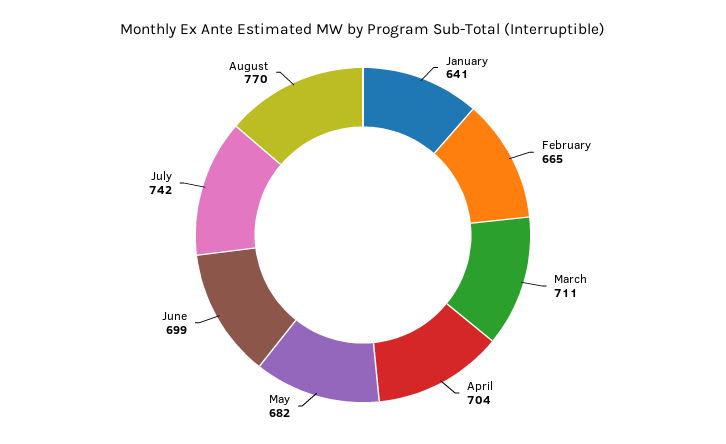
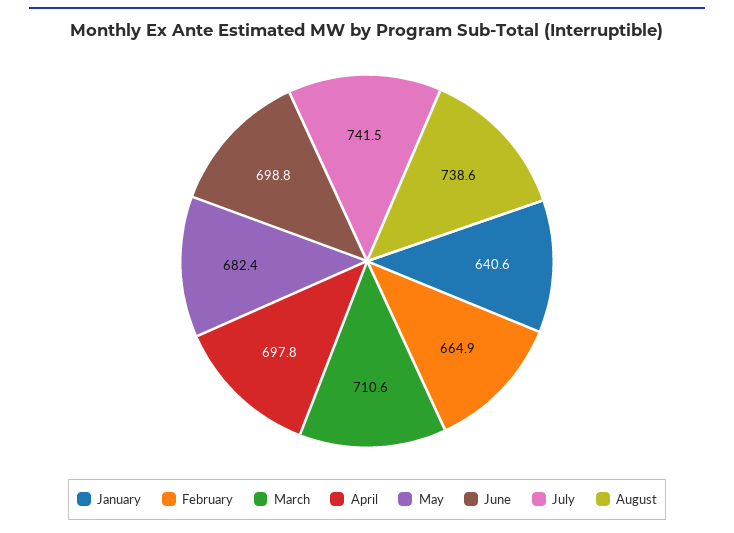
  {
    "January": 640.6,
    "February": 664.9,
    "March": 710.6,
-   "April": 704,
+   "April": 697.8,
    "May": 682.4,
    "June": 698.8,
    "July": 741.5,
-   "August": 770
+   "August": 738.6
  }

